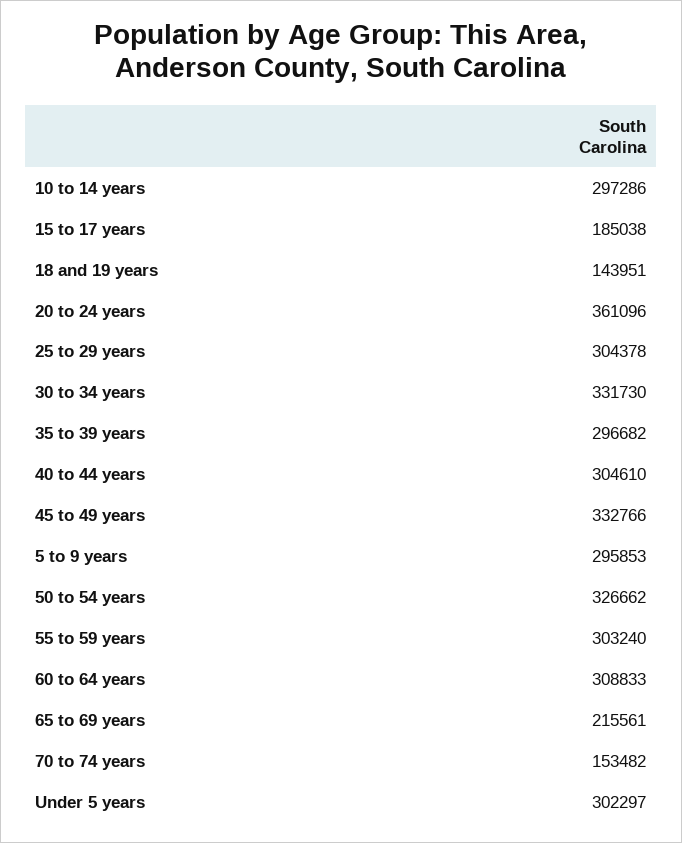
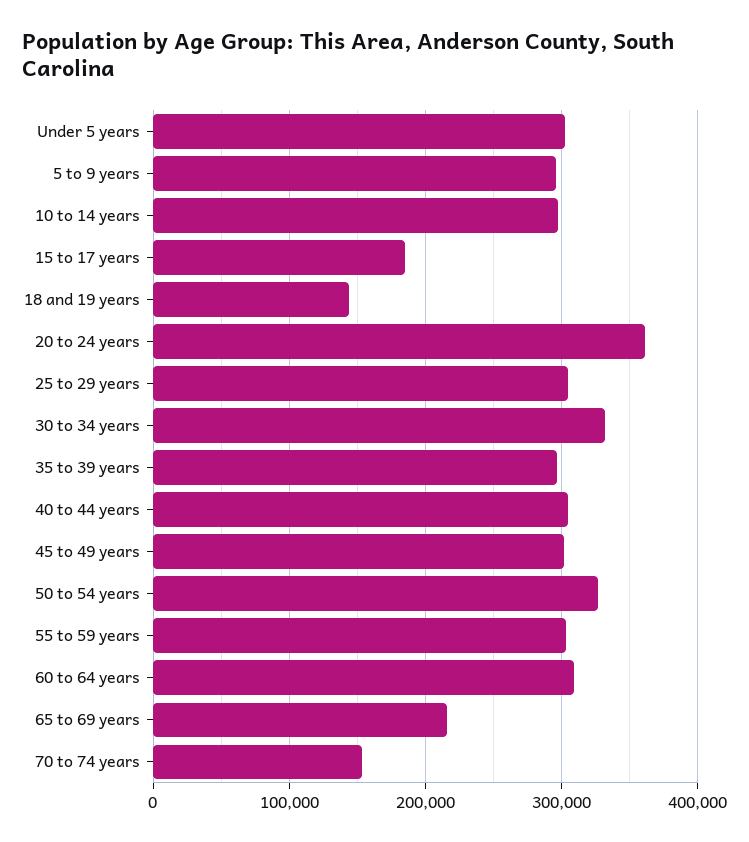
  {
    "10 to 14 years": 297286,
    "15 to 17 years": 185038,
    "18 and 19 years": 143951,
    "20 to 24 years": 361096,
    "25 to 29 years": 304378,
    "30 to 34 years": 331730,
    "35 to 39 years": 296682,
    "40 to 44 years": 304610,
-   "45 to 49 years": 332766,
+   "45 to 49 years": 300000,
    "5 to 9 years": 295853,
    "50 to 54 years": 326662,
    "55 to 59 years": 303240,
    "60 to 64 years": 308833,
    "65 to 69 years": 215561,
    "70 to 74 years": 153482,
    "Under 5 years": 302297
  }

